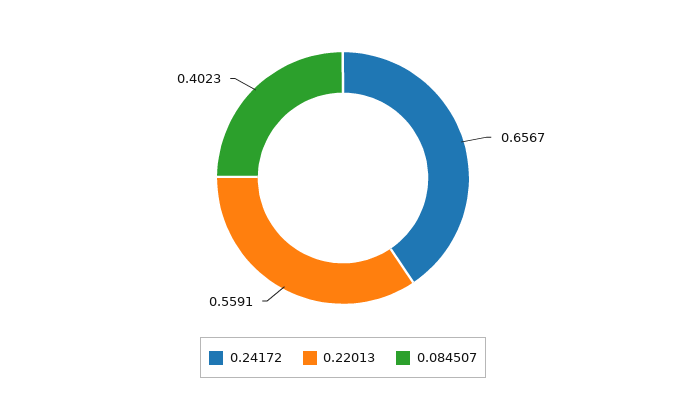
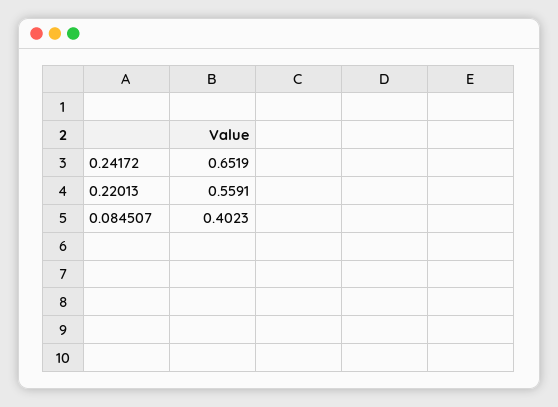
  {
-   "0.24172": 0.6567,
+   "0.24172": 0.6519,
    "0.22013": 0.5591,
    "0.084507": 0.4023
  }

